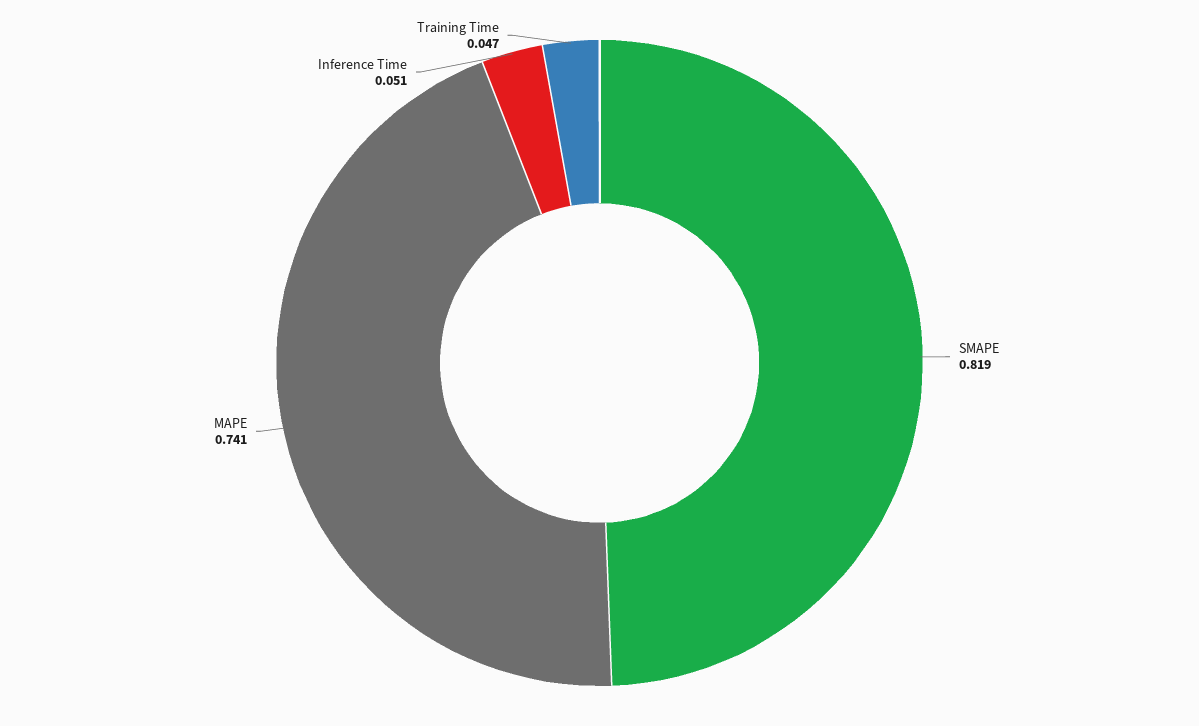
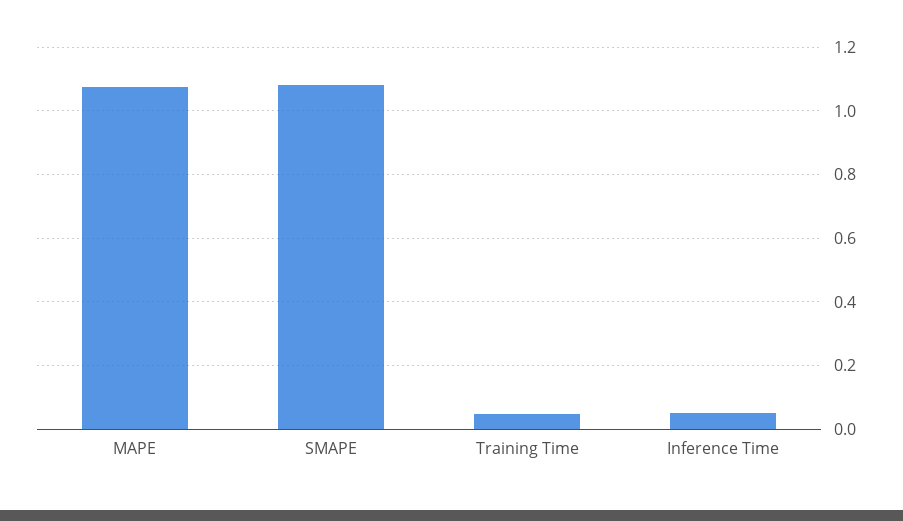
  {
-   "SMAPE": 0.819,
+   "SMAPE": 1.08,
-   "MAPE": 0.741,
+   "MAPE": 1.08,
    "Inference Time": 0.051,
    "Training Time": 0.047
  }

